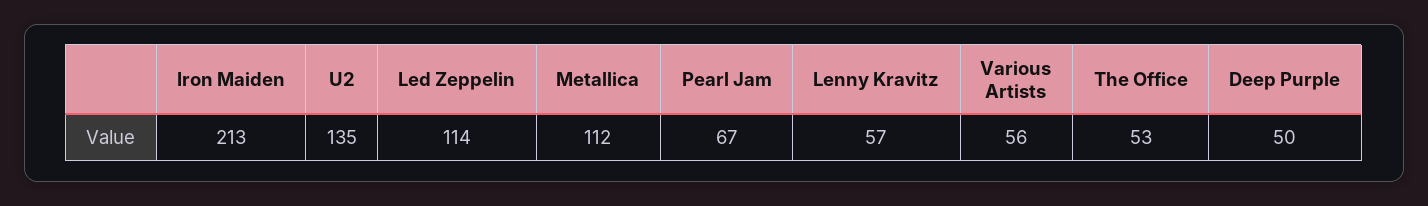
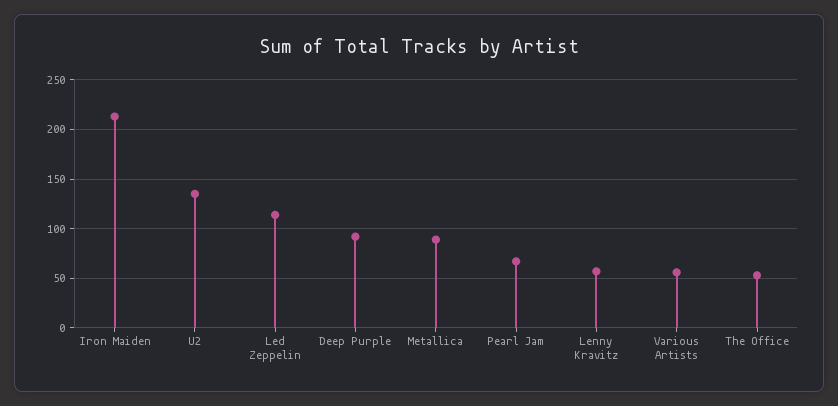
  {
    "Iron Maiden": 213,
    "U2": 135,
    "Led Zeppelin": 114,
-   "Metallica": 112,
+   "Metallica": 90,
    "Pearl Jam": 67,
    "Lenny Kravitz": 57,
    "Various Artists": 56,
    "The Office": 53,
-   "Deep Purple": 50
+   "Deep Purple": 90
  }

